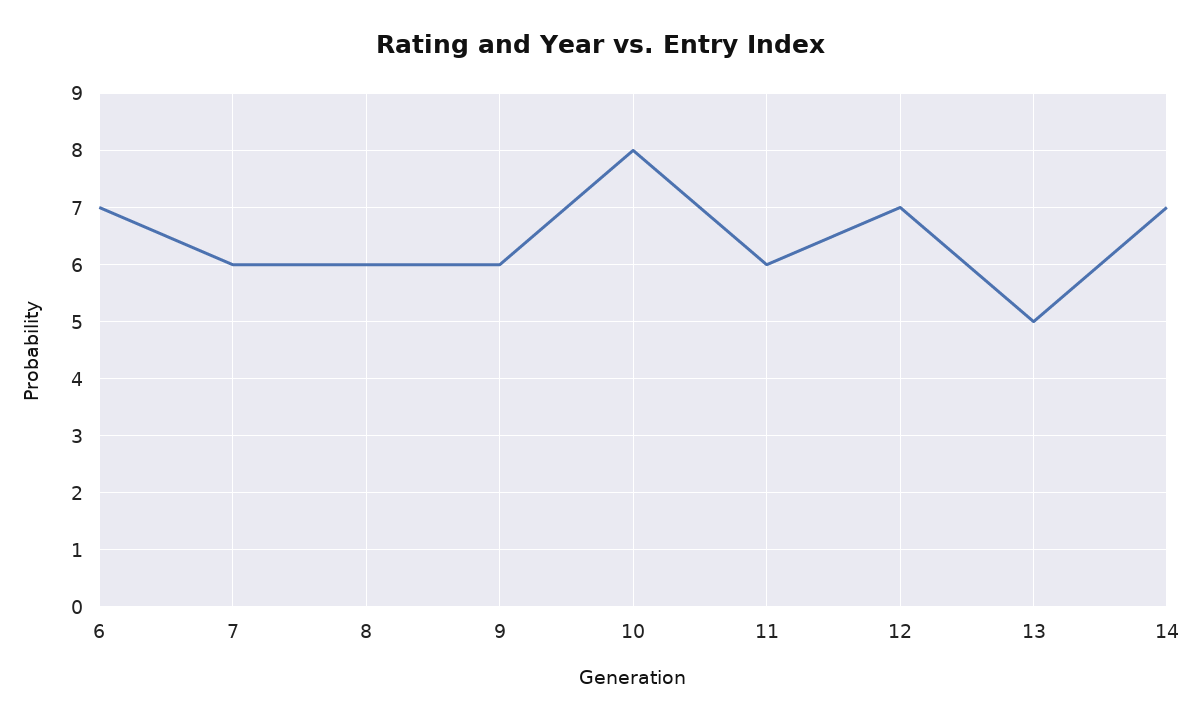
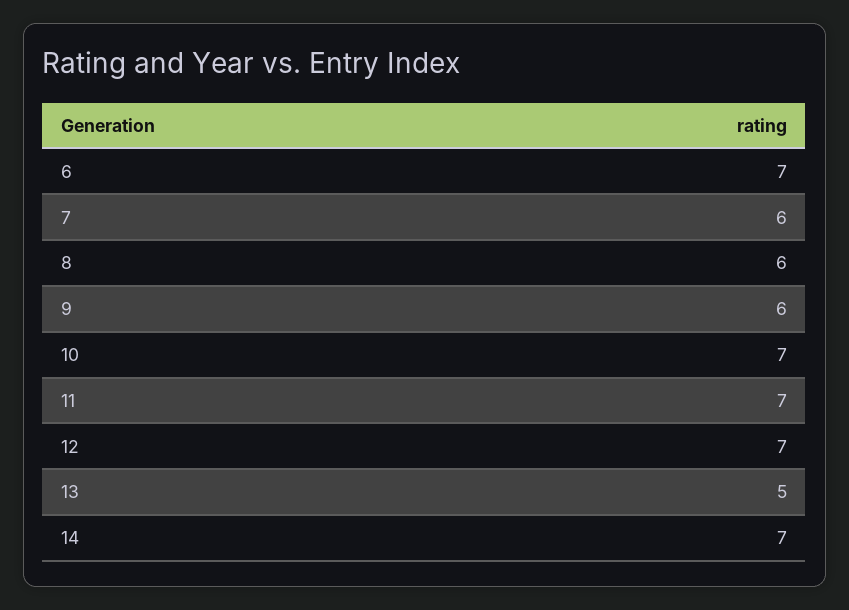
  {
    "6": 7,
    "7": 6,
    "8": 6,
    "9": 6,
-   "10": 8,
+   "10": 7,
-   "11": 6,
+   "11": 7,
    "12": 7,
    "13": 5,
    "14": 7
  }

